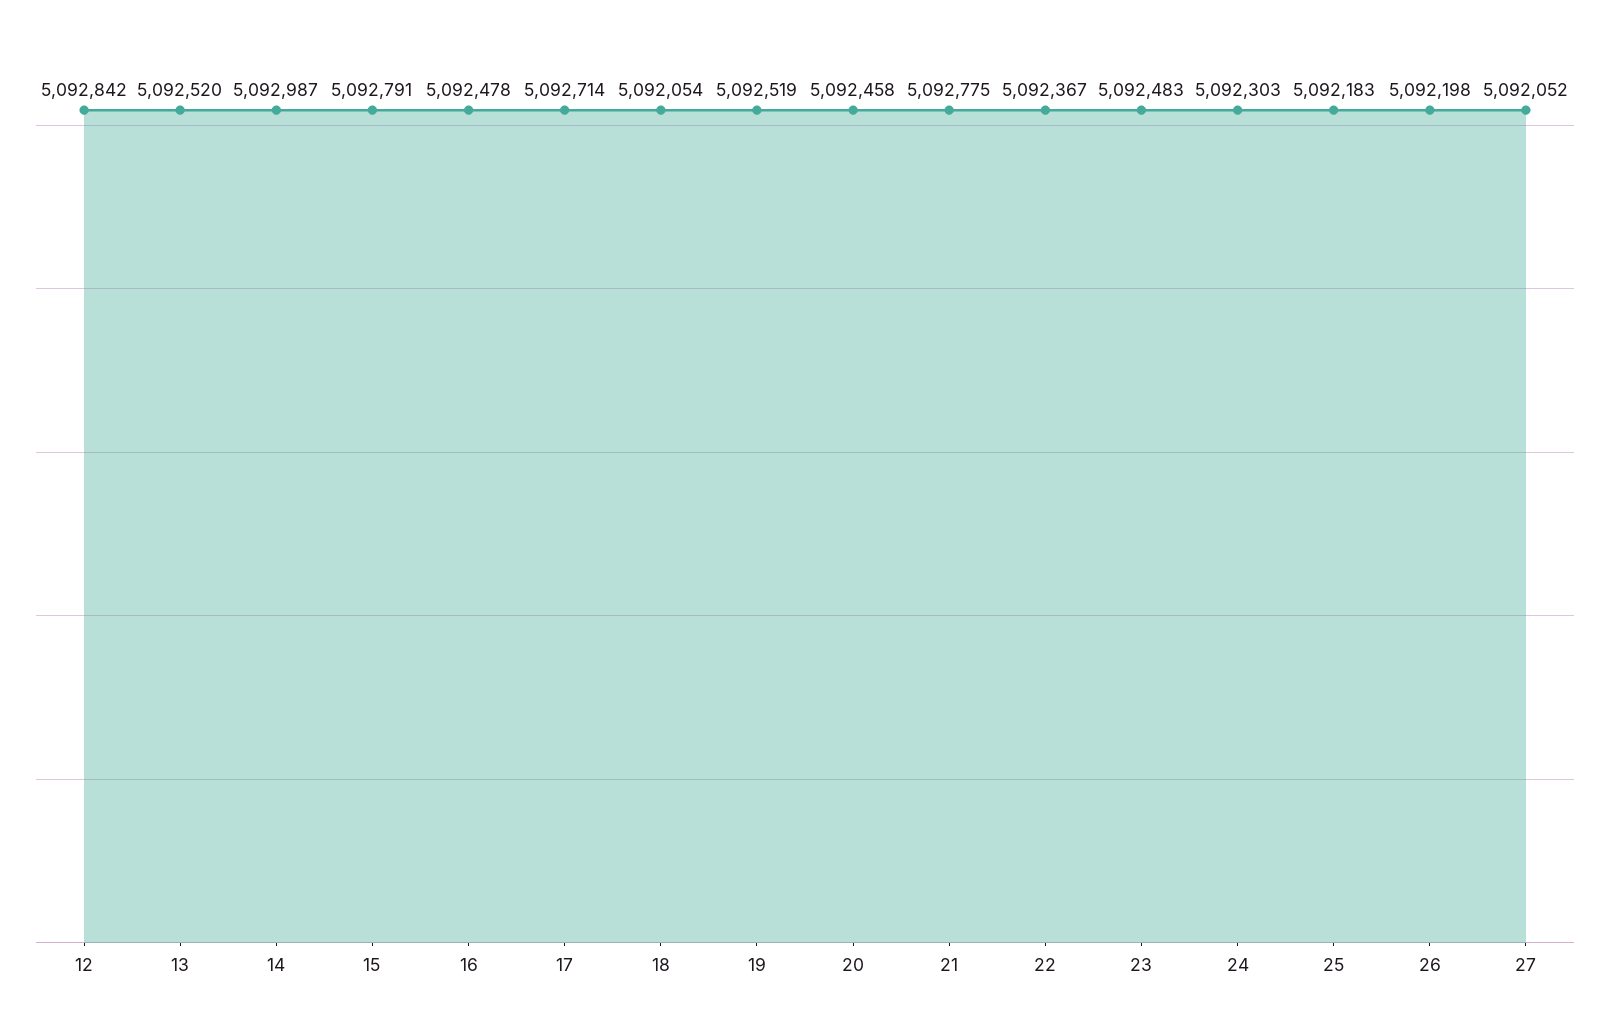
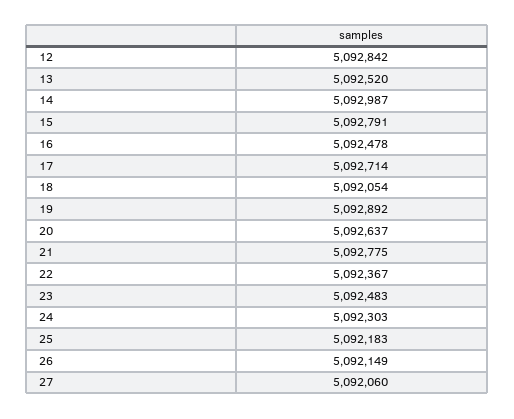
  {
    "12": 5092842,
    "13": 5092520,
    "14": 5092987,
    "15": 5092791,
    "16": 5092478,
    "17": 5092714,
    "18": 5092054,
-   "19": 5092519,
+   "19": 5092892,
-   "20": 5092458,
+   "20": 5092637,
    "21": 5092775,
    "22": 5092367,
    "23": 5092483,
    "24": 5092303,
    "25": 5092183,
-   "26": 5092198,
+   "26": 5092149,
-   "27": 5092052
+   "27": 5092060
  }

